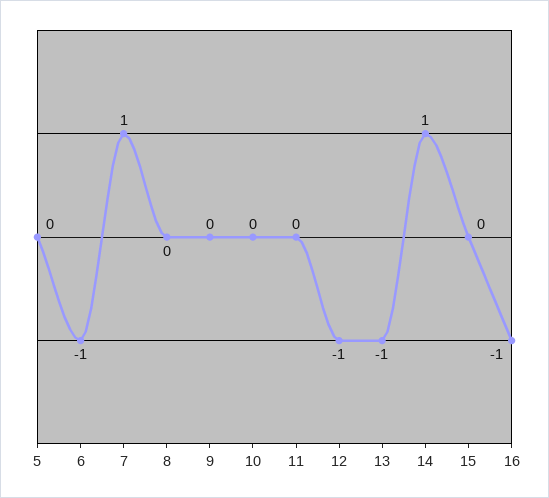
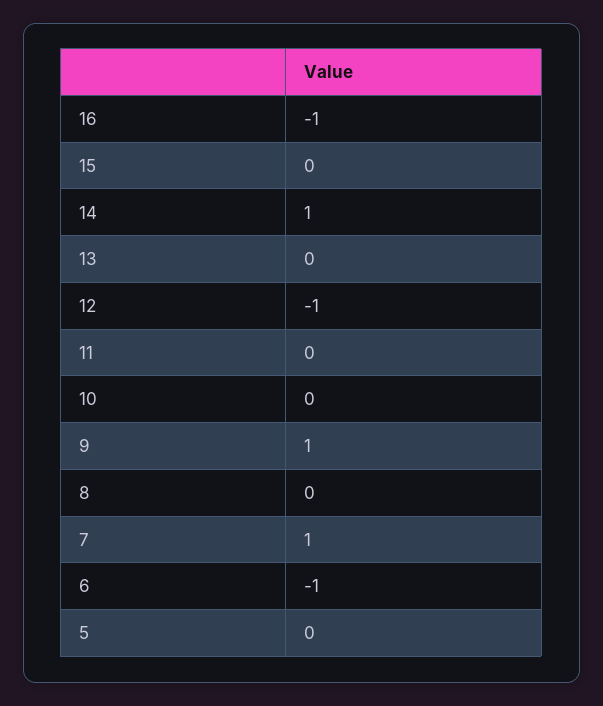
  {
    "5": 0,
    "6": -1,
    "7": 1,
    "8": 0,
-   "9": 0,
+   "9": 1,
    "10": 0,
    "11": 0,
    "12": -1,
-   "13": -1,
+   "13": 0,
    "14": 1,
    "15": 0,
    "16": -1
  }

